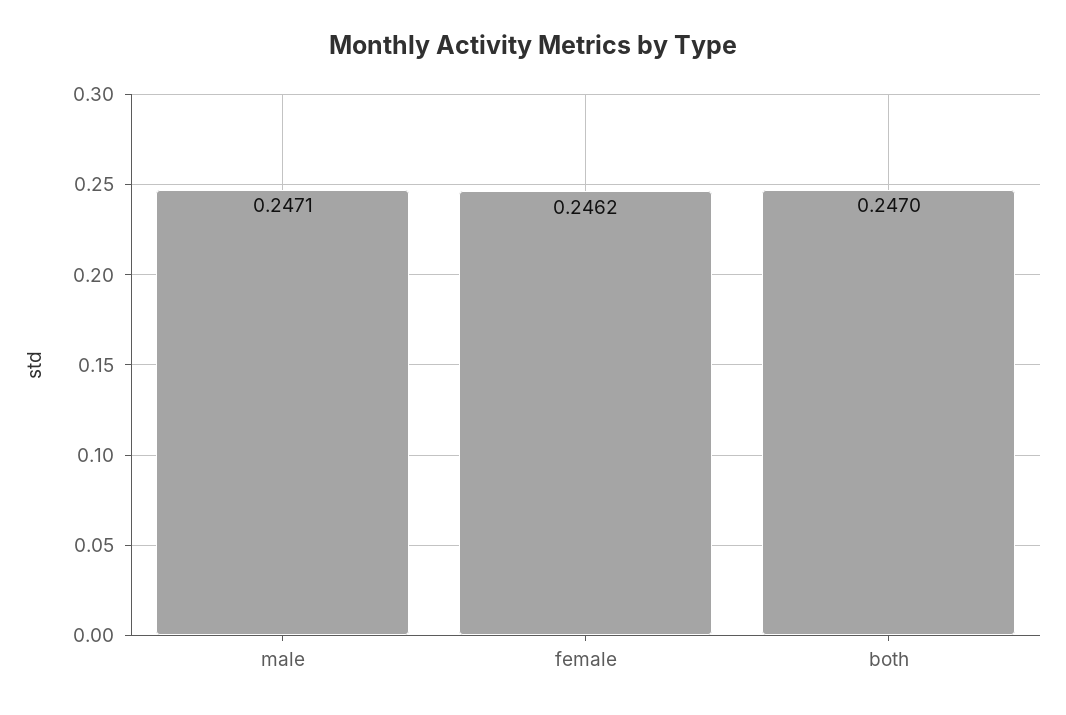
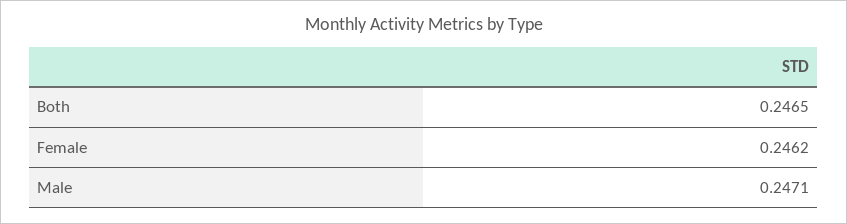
  {
    "male": 0.2471,
    "female": 0.2462,
-   "both": 0.247
+   "both": 0.2465
  }

